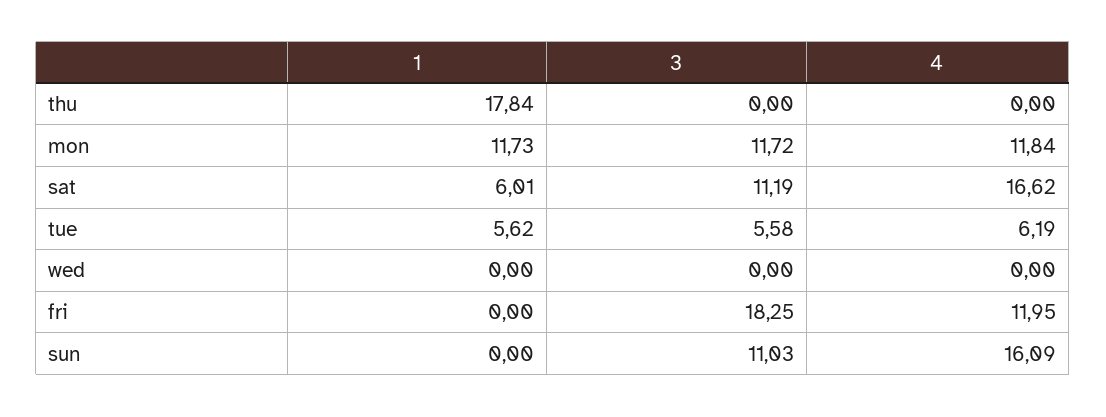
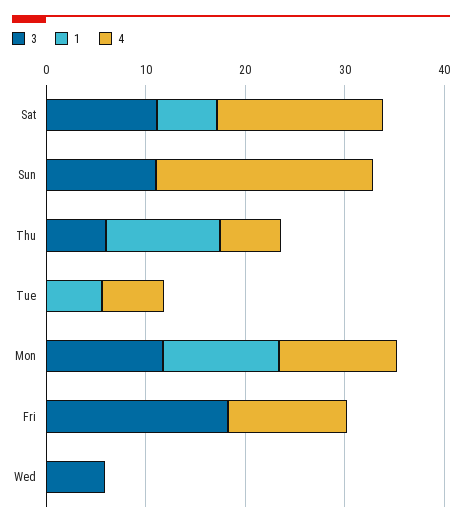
  {
    "1": {
-     "thu": 17.84,
+     "thu": 12,
      "mon": 11.73,
      "sat": 6.01,
      "tue": 5.62,
      "wed": 0,
      "fri": 0,
      "sun": 0
    },
    "3": {
-     "thu": 0,
+     "thu": 6,
      "mon": 11.72,
      "sat": 11.19,
-     "tue": 5.58,
+     "tue": 0,
-     "wed": 0,
+     "wed": 6,
      "fri": 18.25,
      "sun": 11.03
    },
    "4": {
-     "thu": 0,
+     "thu": 6,
      "mon": 11.84,
      "sat": 16.62,
      "tue": 6.19,
      "wed": 0,
      "fri": 11.95,
-     "sun": 16.09
+     "sun": 22
    }
  }

